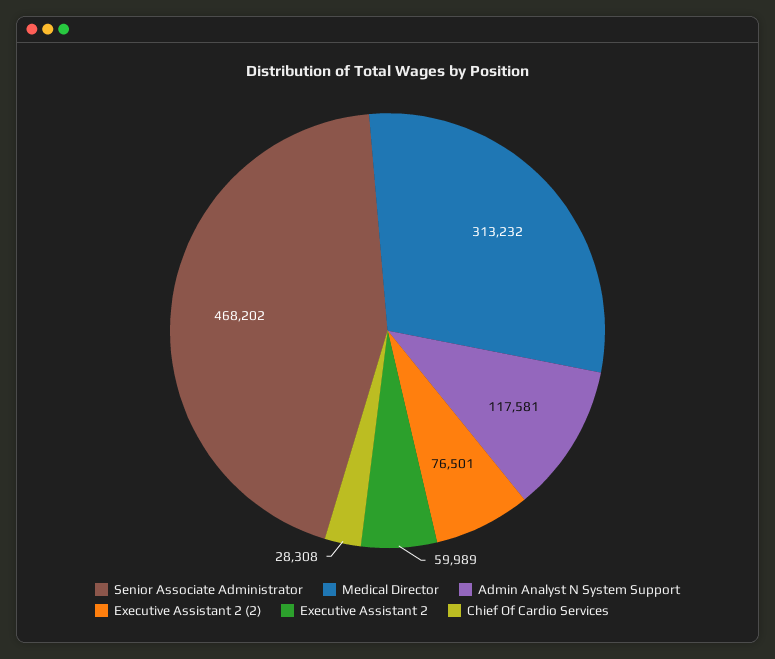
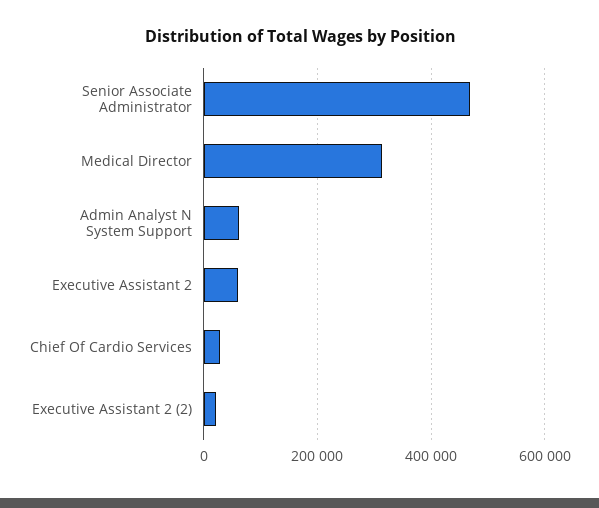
  {
    "Senior Associate Administrator": 468202,
    "Medical Director": 313232,
-   "Admin Analyst N System Support": 117581,
+   "Admin Analyst N System Support": 60000,
-   "Executive Assistant 2 (2)": 76501,
+   "Executive Assistant 2 (2)": 20000,
    "Executive Assistant 2": 59989,
    "Chief Of Cardio Services": 28308
  }

